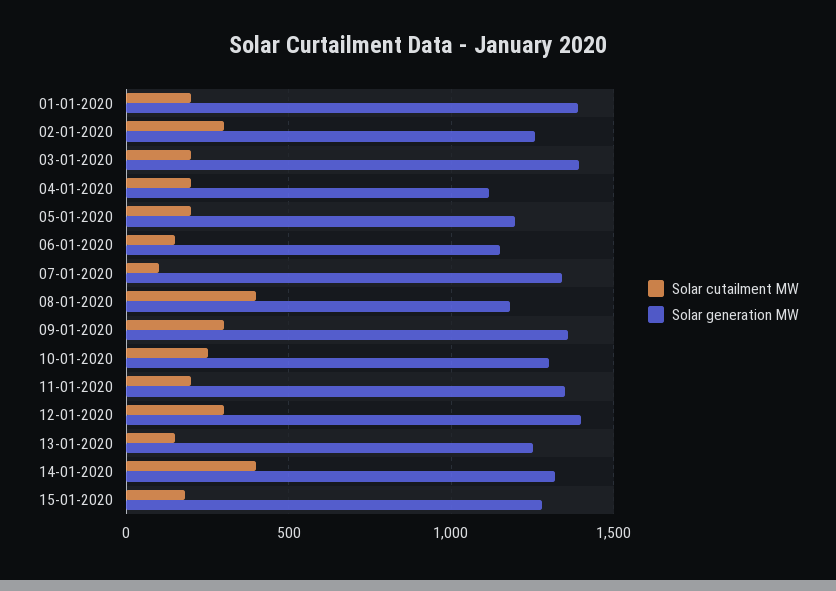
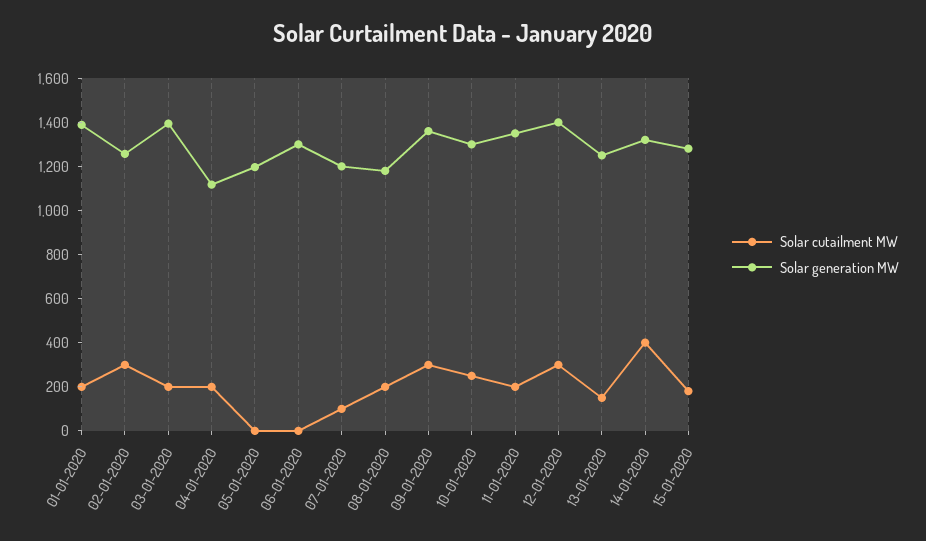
  {
    "Solar cutailment MW": {
      "01-01-2020": 200,
      "02-01-2020": 300,
      "03-01-2020": 200,
      "04-01-2020": 200,
-     "05-01-2020": 200,
+     "05-01-2020": 0,
-     "06-01-2020": 150,
+     "06-01-2020": 0,
      "07-01-2020": 100,
-     "08-01-2020": 400,
+     "08-01-2020": 200,
      "09-01-2020": 300,
      "10-01-2020": 250,
      "11-01-2020": 200,
      "12-01-2020": 300,
      "13-01-2020": 150,
      "14-01-2020": 400,
      "15-01-2020": 200
    },
    "Solar generation MW": {
      "01-01-2020": 1400,
      "02-01-2020": 1250,
      "03-01-2020": 1400,
      "04-01-2020": 1100,
      "05-01-2020": 1200,
-     "06-01-2020": 1150,
+     "06-01-2020": 1300,
-     "07-01-2020": 1350,
+     "07-01-2020": 1200,
      "08-01-2020": 1200,
      "09-01-2020": 1350,
      "10-01-2020": 1300,
      "11-01-2020": 1350,
      "12-01-2020": 1400,
      "13-01-2020": 1250,
      "14-01-2020": 1300,
      "15-01-2020": 1300
    }
  }

